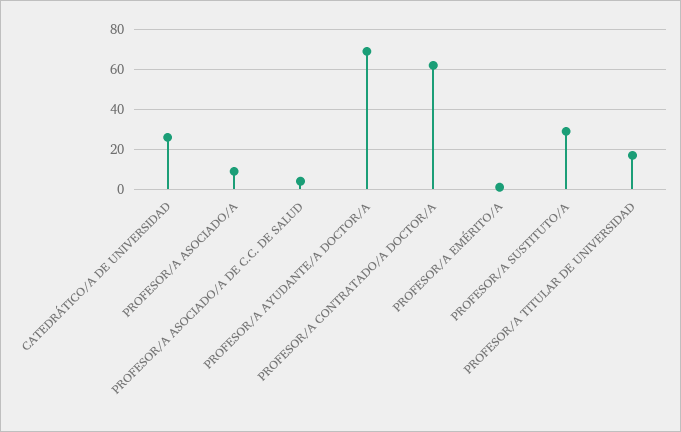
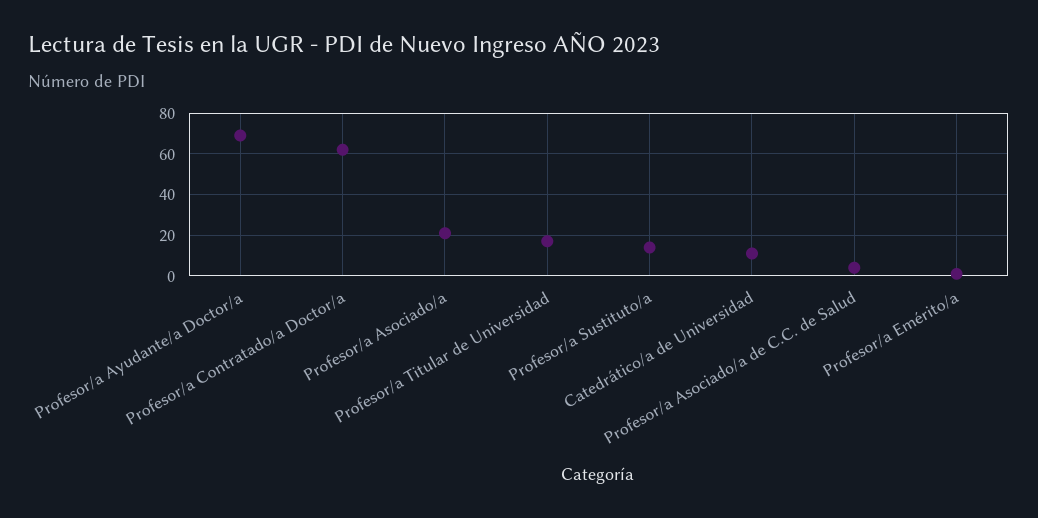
  {
-   "CATEDRÁTICO/A DE UNIVERSIDAD": 25,
+   "CATEDRÁTICO/A DE UNIVERSIDAD": 10,
-   "PROFESOR/A ASOCIADO/A": 10,
+   "PROFESOR/A ASOCIADO/A": 20,
    "PROFESOR/A ASOCIADO/A DE C.C. DE SALUD": 5,
    "PROFESOR/A AYUDANTE/A DOCTOR/A": 70,
    "PROFESOR/A CONTRATADO/A DOCTOR/A": 60,
    "PROFESOR/A EMÉRITO/A": 0,
-   "PROFESOR/A SUSTITUTO/A": 30,
+   "PROFESOR/A SUSTITUTO/A": 15,
    "PROFESOR/A TITULAR DE UNIVERSIDAD": 15
  }

